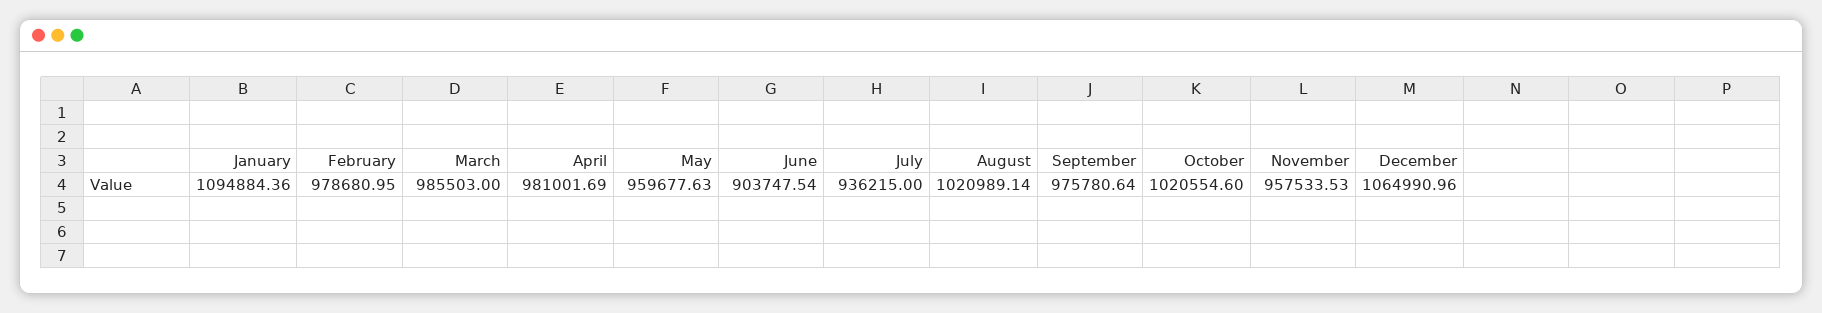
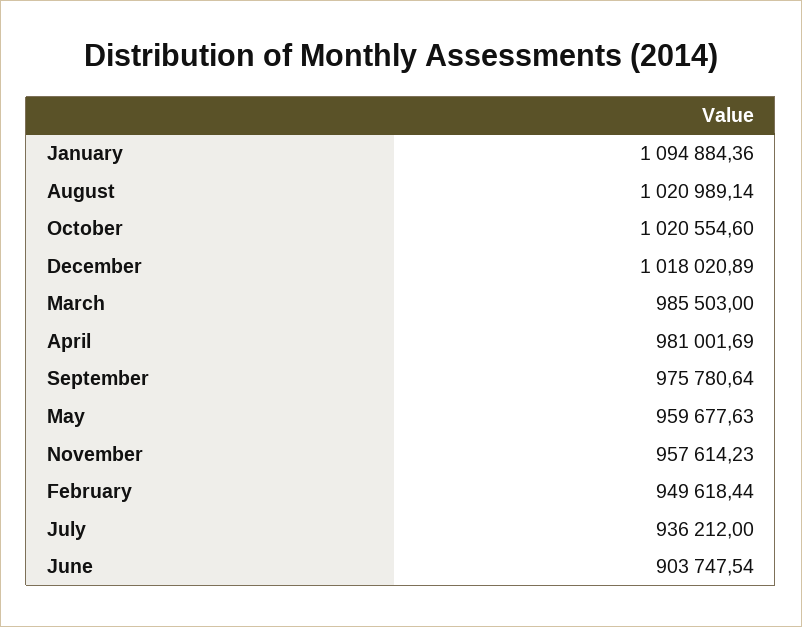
  {
    "January": 1094884.36,
-   "February": 978680.95,
+   "February": 949618.44,
    "March": 985503,
    "April": 981001.69,
    "May": 959677.63,
    "June": 903747.54,
-   "July": 936215,
+   "July": 936212,
    "August": 1020989.14,
    "September": 975780.64,
    "October": 1020554.6,
-   "November": 957533.53,
+   "November": 957614.23,
-   "December": 1064990.96
+   "December": 1018020.89
  }

